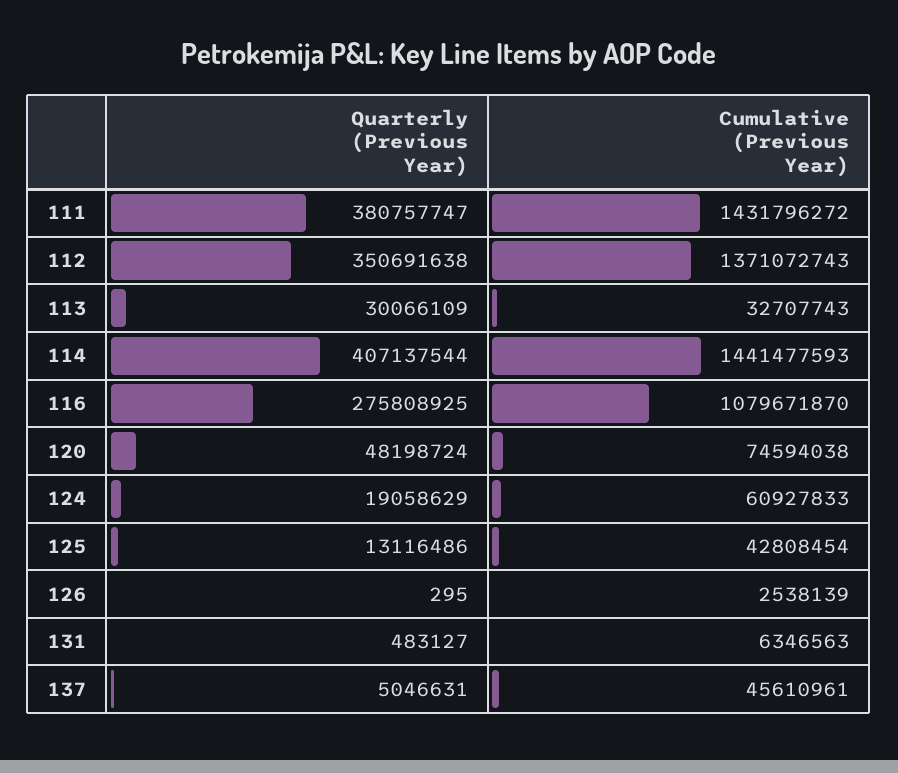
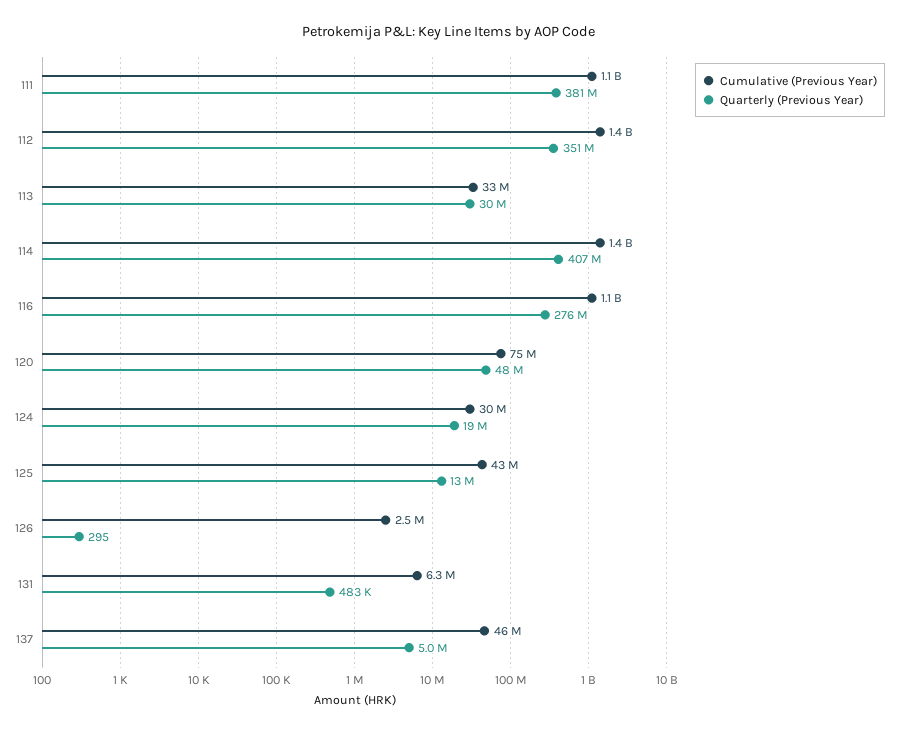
  {
    "Quarterly (Previous Year)": {
      "111": 380757747,
      "112": 350691638,
      "113": 30066109,
      "114": 407137544,
      "116": 275808925,
      "120": 48198724,
      "124": 19058629,
      "125": 13116486,
      "126": 295,
      "131": 483127,
      "137": 5046631
    },
    "Cumulative (Previous Year)": {
-     "111": 1431796272,
+     "111": 1100000000,
      "112": 1371072743,
      "113": 32707743,
      "114": 1441477593,
      "116": 1079671870,
      "120": 74594038,
-     "124": 60927833,
+     "124": 30000000,
      "125": 42808454,
      "126": 2538139,
      "131": 6346563,
      "137": 45610961
    }
  }

